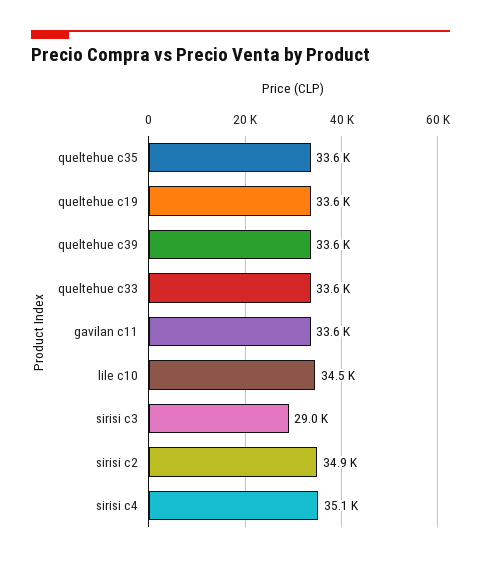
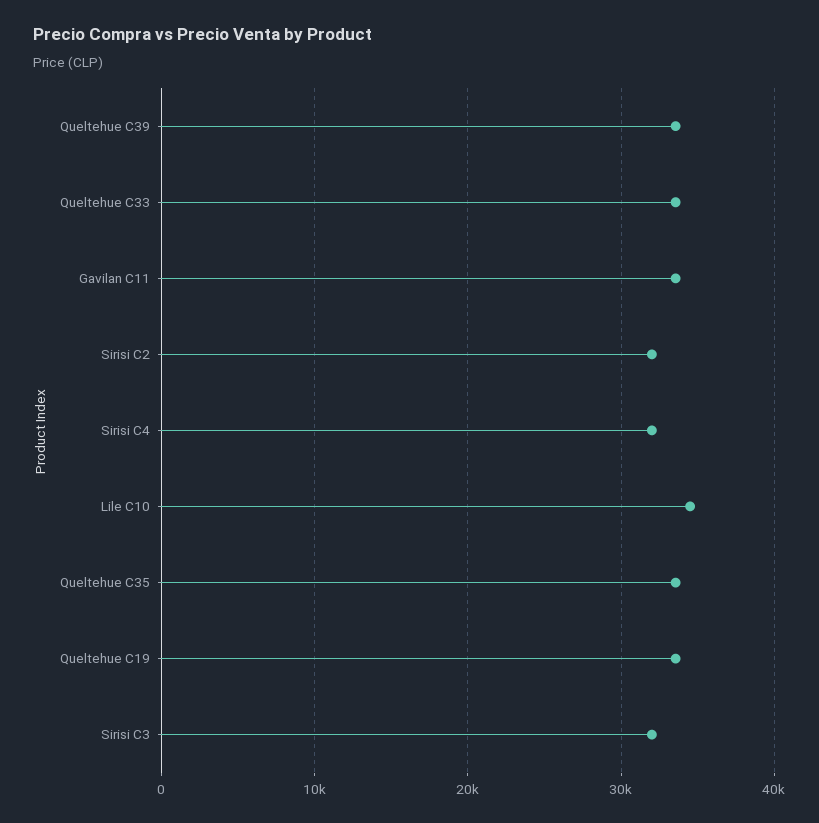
  {
    "queltehue c35": 33600,
    "queltehue c19": 33600,
    "queltehue c39": 33600,
    "queltehue c33": 33600,
    "gavilan c11": 33600,
    "lile c10": 34500,
-   "sirisi c3": 29000,
+   "sirisi c3": 32000,
-   "sirisi c2": 34900,
+   "sirisi c2": 32000,
-   "sirisi c4": 35100
+   "sirisi c4": 32000
  }

